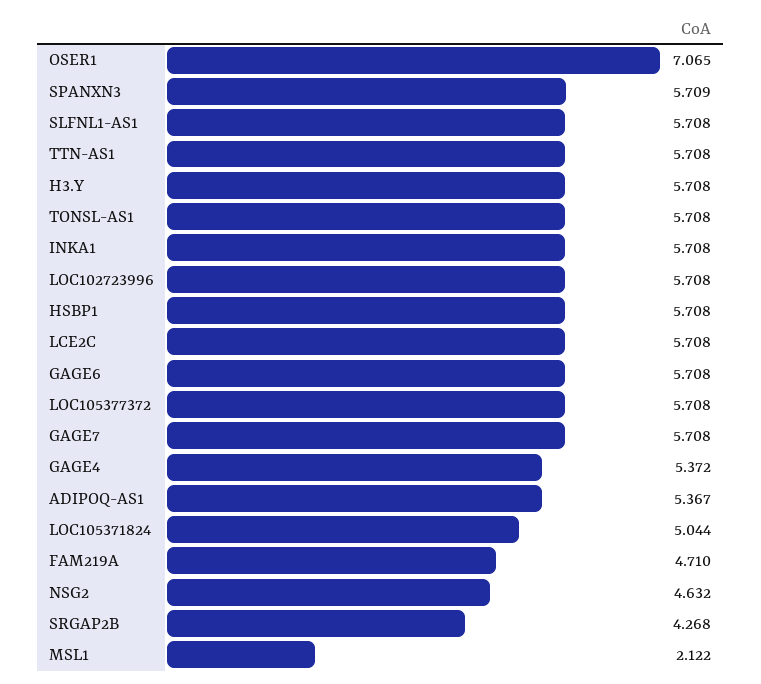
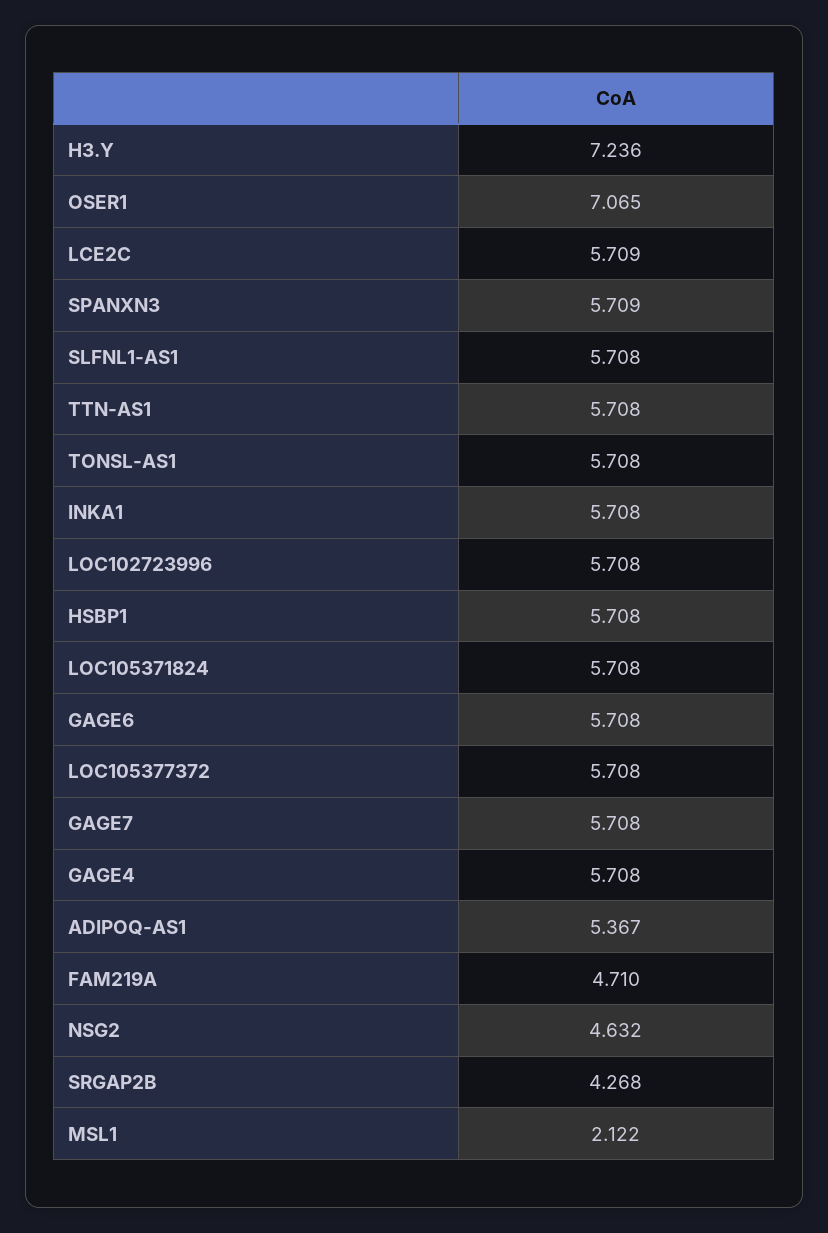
  {
    "OSER1": 7.065,
    "SPANXN3": 5.709,
    "SLFNL1-AS1": 5.708,
    "TTN-AS1": 5.708,
-   "H3.Y": 5.708,
+   "H3.Y": 7.236,
    "TONSL-AS1": 5.708,
    "INKA1": 5.708,
    "LOC102723996": 5.708,
    "HSBP1": 5.708,
-   "LCE2C": 5.708,
+   "LCE2C": 5.709,
    "GAGE6": 5.708,
    "LOC105377372": 5.708,
    "GAGE7": 5.708,
-   "GAGE4": 5.372,
+   "GAGE4": 5.708,
    "ADIPOQ-AS1": 5.367,
-   "LOC105371824": 5.044,
+   "LOC105371824": 5.708,
    "FAM219A": 4.71,
    "NSG2": 4.632,
    "SRGAP2B": 4.268,
    "MSL1": 2.122
  }

